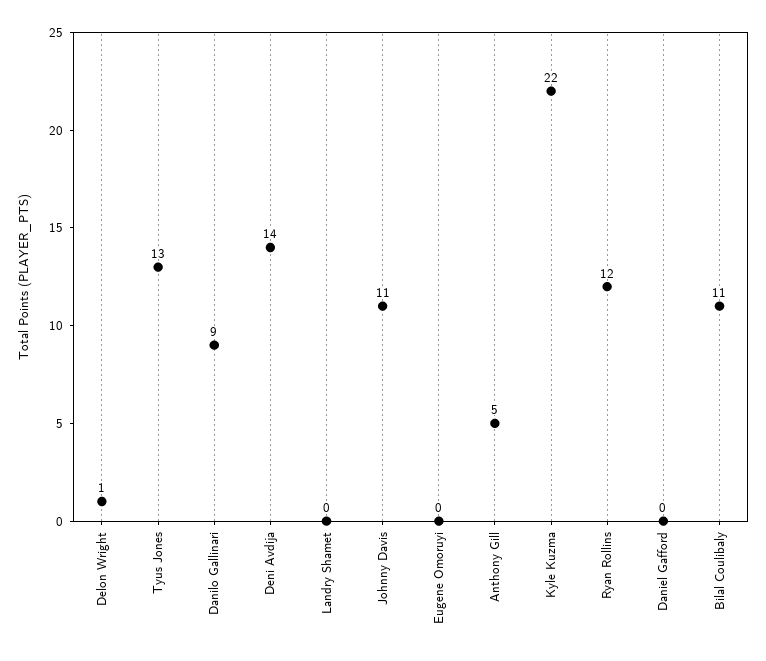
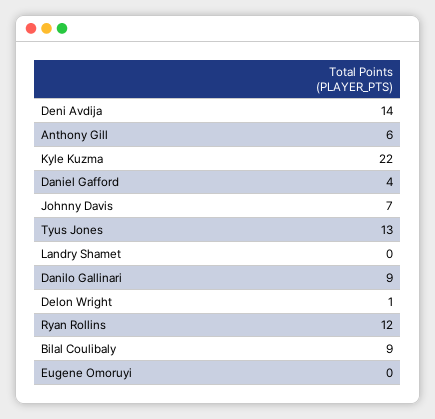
  {
    "Delon Wright": 1,
    "Tyus Jones": 13,
    "Danilo Gallinari": 9,
    "Deni Avdija": 14,
    "Landry Shamet": 0,
-   "Johnny Davis": 11,
+   "Johnny Davis": 7,
    "Eugene Omoruyi": 0,
-   "Anthony Gill": 5,
+   "Anthony Gill": 6,
    "Kyle Kuzma": 22,
    "Ryan Rollins": 12,
-   "Daniel Gafford": 0,
+   "Daniel Gafford": 4,
-   "Bilal Coulibaly": 11
+   "Bilal Coulibaly": 9
  }

